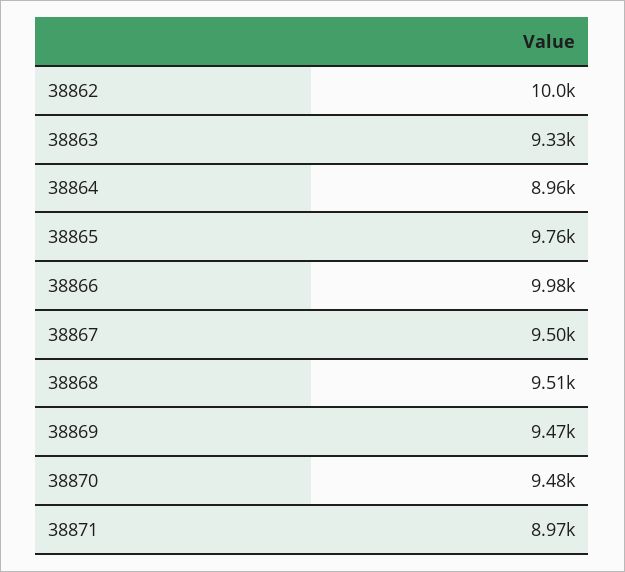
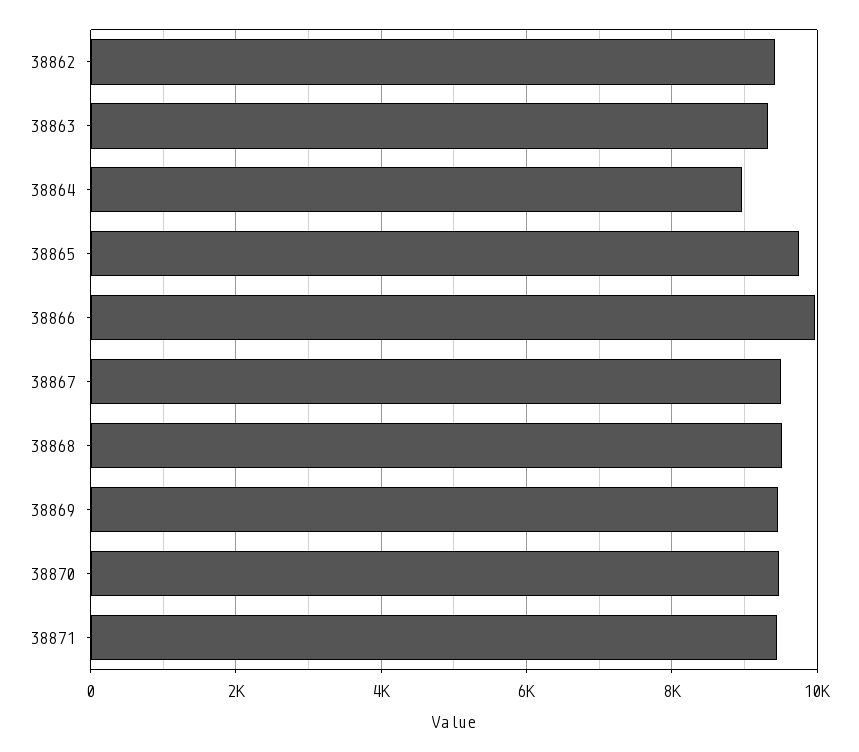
  {
-   "38862": 10000,
+   "38862": 9400,
    "38863": 9330,
    "38864": 8960,
    "38865": 9760,
    "38866": 9980,
    "38867": 9500,
    "38868": 9510,
    "38869": 9470,
    "38870": 9480,
-   "38871": 8970
+   "38871": 9400
  }

